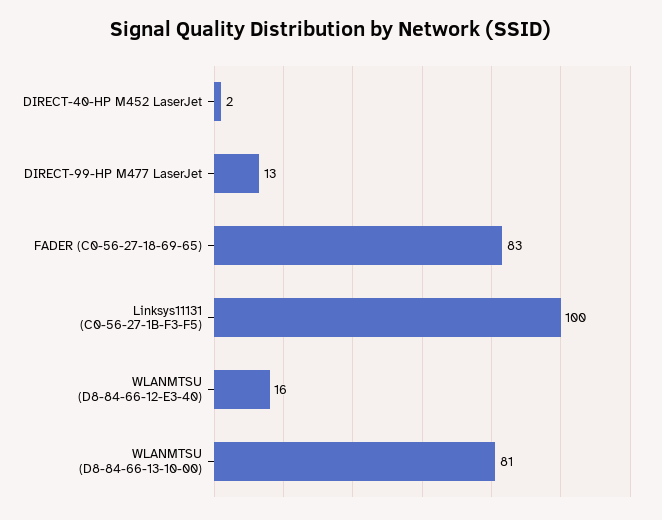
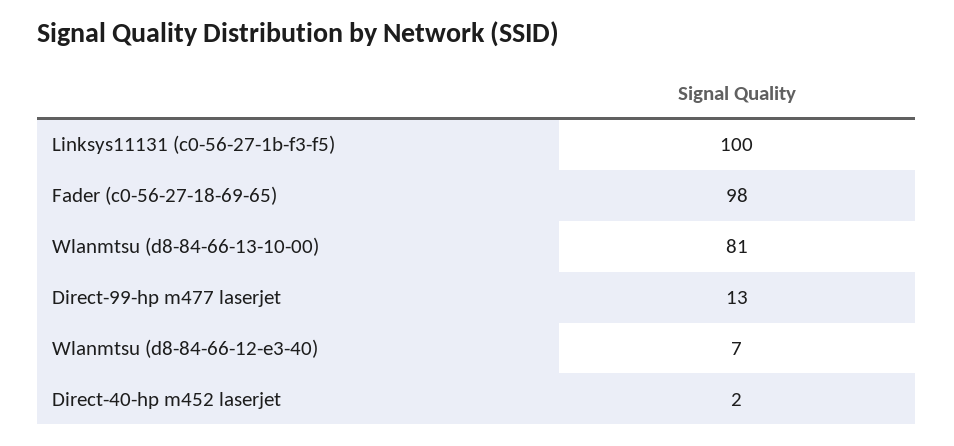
  {
    "DIRECT-40-HP M452 LaserJet": 2,
    "DIRECT-99-HP M477 LaserJet": 13,
-   "FADER (C0-56-27-18-69-65)": 83,
+   "FADER (C0-56-27-18-69-65)": 98,
    "Linksys11131 (C0-56-27-1B-F3-F5)": 100,
-   "WLANMTSU (D8-84-66-12-E3-40)": 16,
+   "WLANMTSU (D8-84-66-12-E3-40)": 7,
    "WLANMTSU (D8-84-66-13-10-00)": 81
  }

